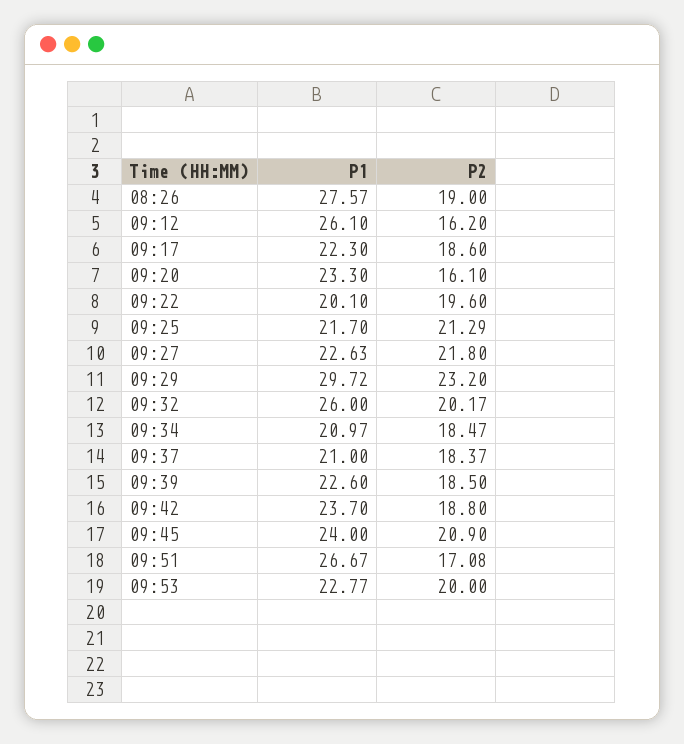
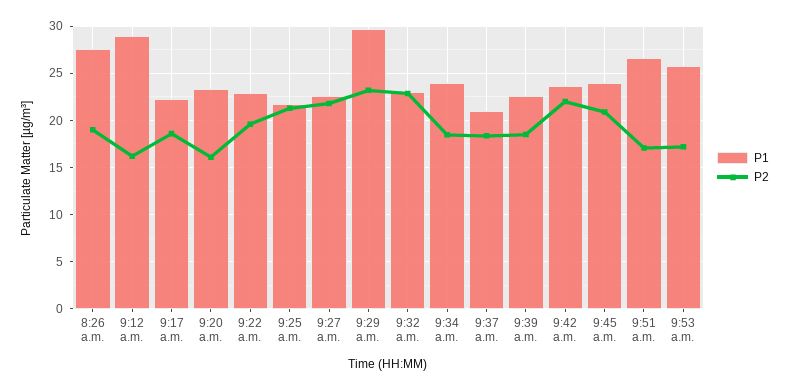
  {
    "P1": {
      "08:26": 27.57,
-     "09:12": 26.1,
+     "09:12": 29,
      "09:17": 22.3,
      "09:20": 23.3,
-     "09:22": 20.1,
+     "09:22": 23,
      "09:25": 21.7,
      "09:27": 22.63,
      "09:29": 29.72,
-     "09:32": 26,
+     "09:32": 23,
-     "09:34": 20.97,
+     "09:34": 24,
      "09:37": 21,
      "09:39": 22.6,
      "09:42": 23.7,
      "09:45": 24,
      "09:51": 26.67,
-     "09:53": 22.77
+     "09:53": 26
    },
    "P2": {
      "08:26": 19,
      "09:12": 16.2,
      "09:17": 18.6,
      "09:20": 16.1,
      "09:22": 19.6,
      "09:25": 21.29,
      "09:27": 21.8,
      "09:29": 23.2,
-     "09:32": 20.17,
+     "09:32": 23,
      "09:34": 18.47,
      "09:37": 18.37,
      "09:39": 18.5,
-     "09:42": 18.8,
+     "09:42": 22,
      "09:45": 20.9,
      "09:51": 17.08,
-     "09:53": 20
+     "09:53": 17
    }
  }

